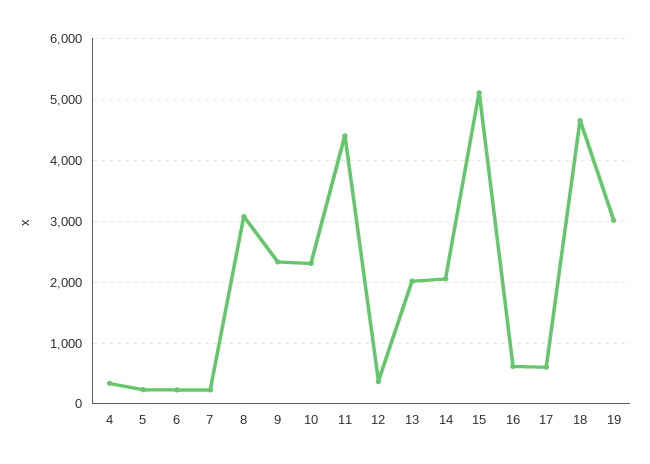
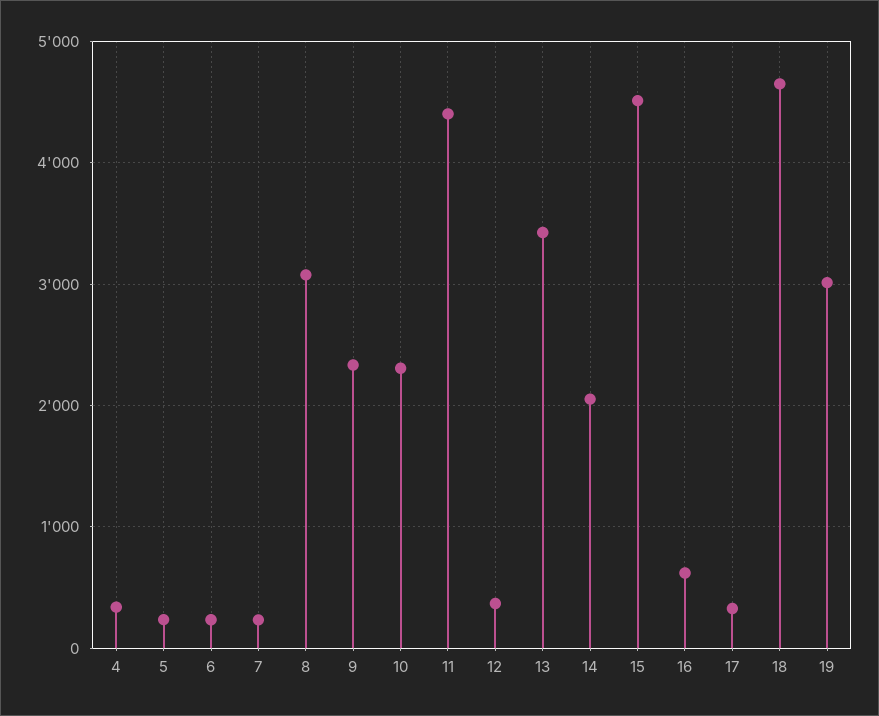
  {
    "4": 300,
    "5": 200,
    "6": 200,
    "7": 200,
    "8": 3100,
    "9": 2300,
    "10": 2300,
    "11": 4400,
    "12": 400,
-   "13": 2000,
+   "13": 3400,
    "14": 2100,
-   "15": 5100,
+   "15": 4500,
    "16": 600,
-   "17": 600,
+   "17": 300,
    "18": 4700,
    "19": 3000
  }

